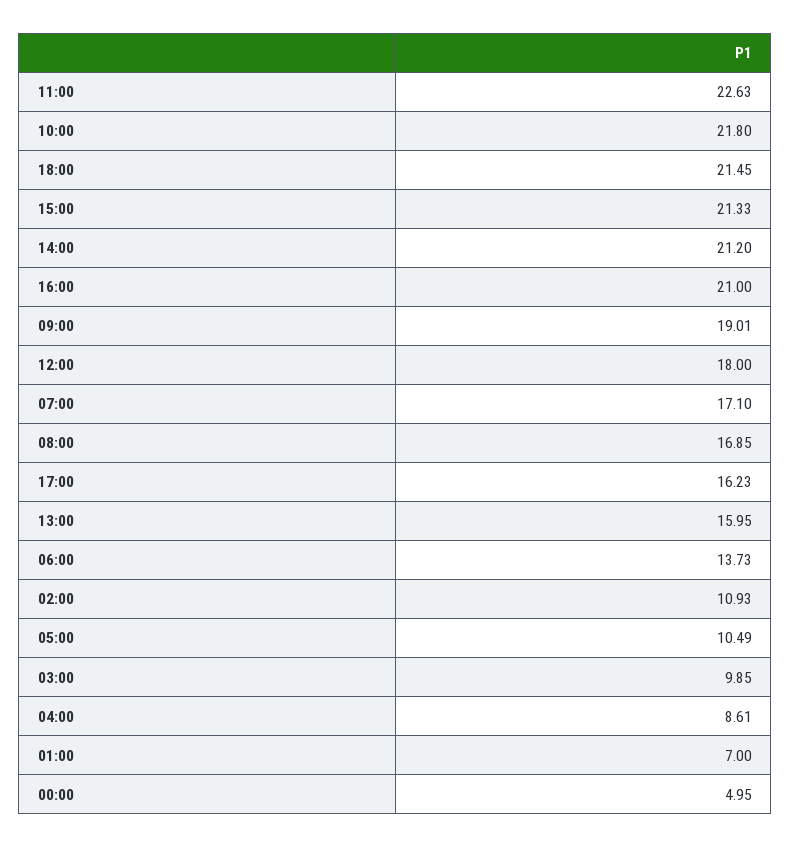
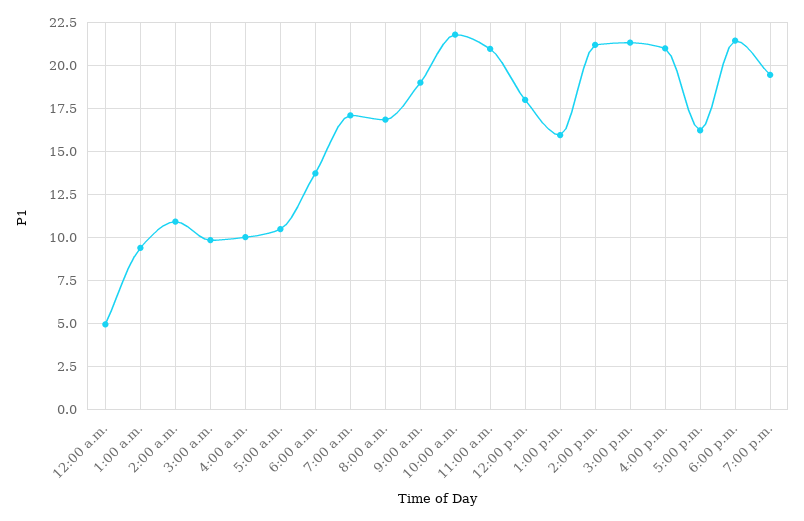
  {
-   "11:00": 22.63,
+   "11:00": 21,
    "10:00": 21.8,
    "18:00": 21.45,
    "15:00": 21.33,
    "14:00": 21.2,
    "16:00": 21,
    "09:00": 19.01,
    "12:00": 18,
    "07:00": 17.1,
    "08:00": 16.85,
    "17:00": 16.23,
    "13:00": 15.95,
    "06:00": 13.73,
    "02:00": 10.93,
    "05:00": 10.49,
    "03:00": 9.85,
-   "04:00": 8.61,
+   "04:00": 10,
-   "01:00": 7,
+   "01:00": 9.5,
-   "00:00": 4.95
+   "00:00": 4.95,
+   "7:00 p.m.": 19.5
  }

